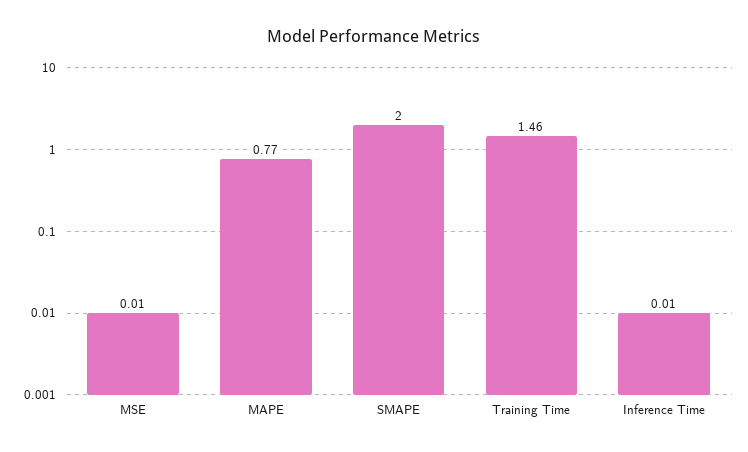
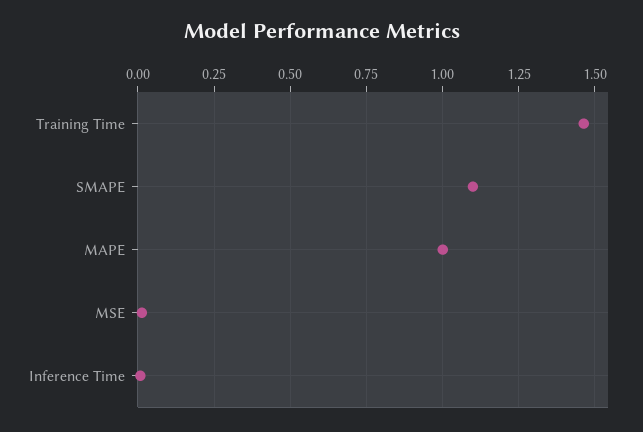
  {
    "MSE": 0.01,
-   "MAPE": 0.77,
+   "MAPE": 1,
-   "SMAPE": 2,
+   "SMAPE": 1.1,
    "Training Time": 1.46,
    "Inference Time": 0.01
  }

